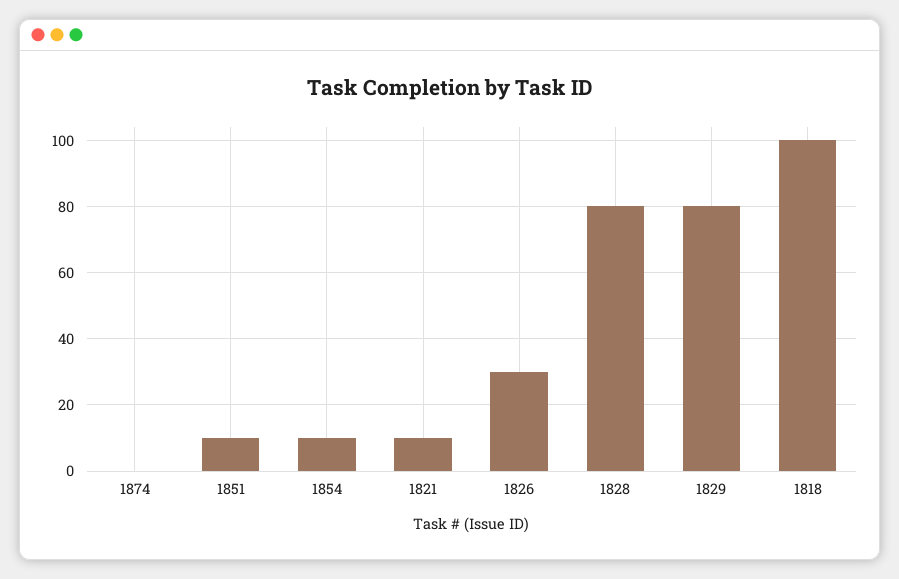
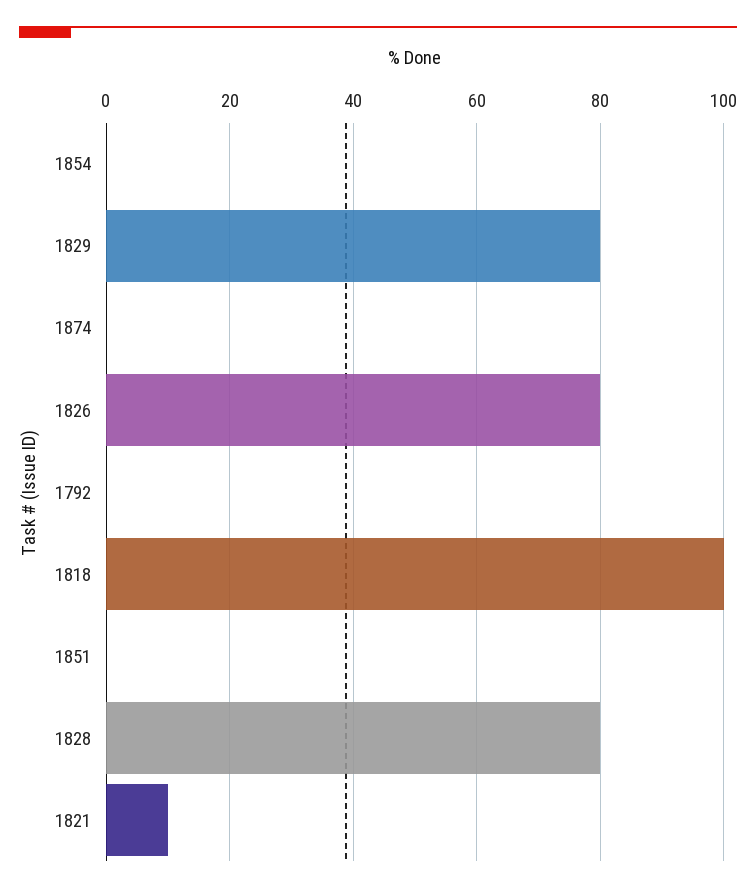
  {
    "1874": 0,
-   "1851": 10,
+   "1851": 0,
-   "1854": 10,
+   "1854": 0,
    "1821": 10,
-   "1826": 30,
+   "1826": 80,
    "1828": 80,
    "1829": 80,
-   "1818": 100
+   "1818": 100,
+   "1792": 0
  }

